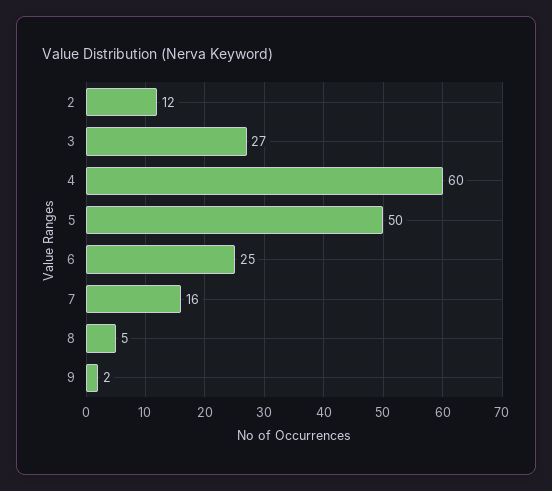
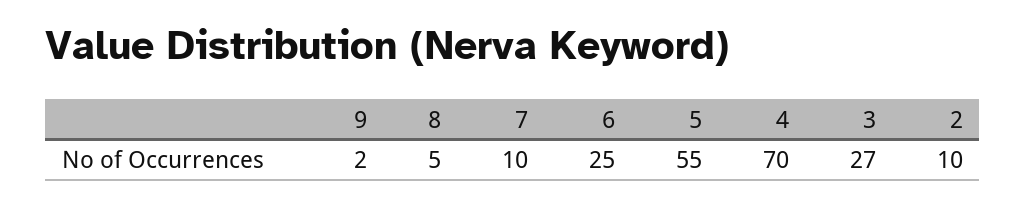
  {
-   "2": 12,
+   "2": 10,
    "3": 27,
-   "4": 60,
+   "4": 70,
-   "5": 50,
+   "5": 55,
    "6": 25,
-   "7": 16,
+   "7": 10,
    "8": 5,
    "9": 2
  }

